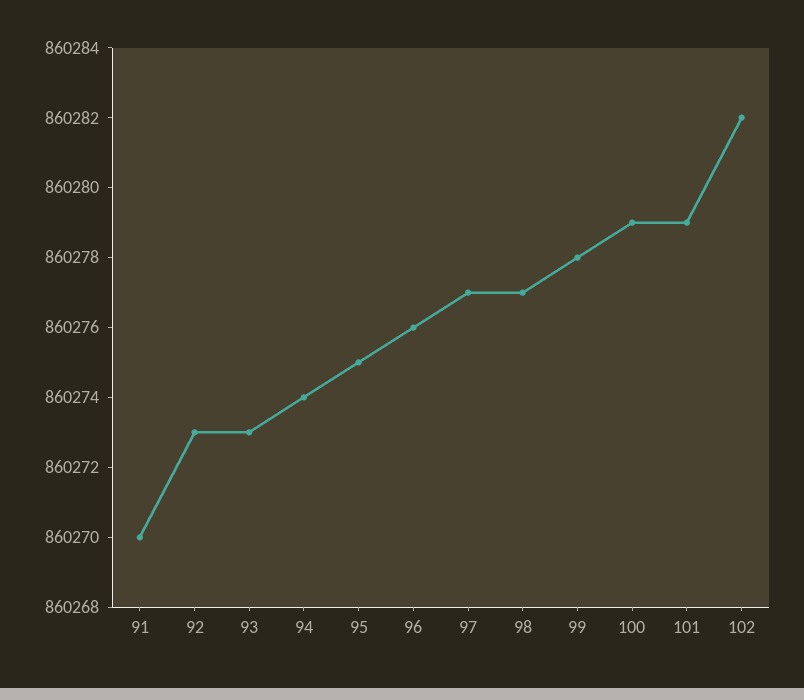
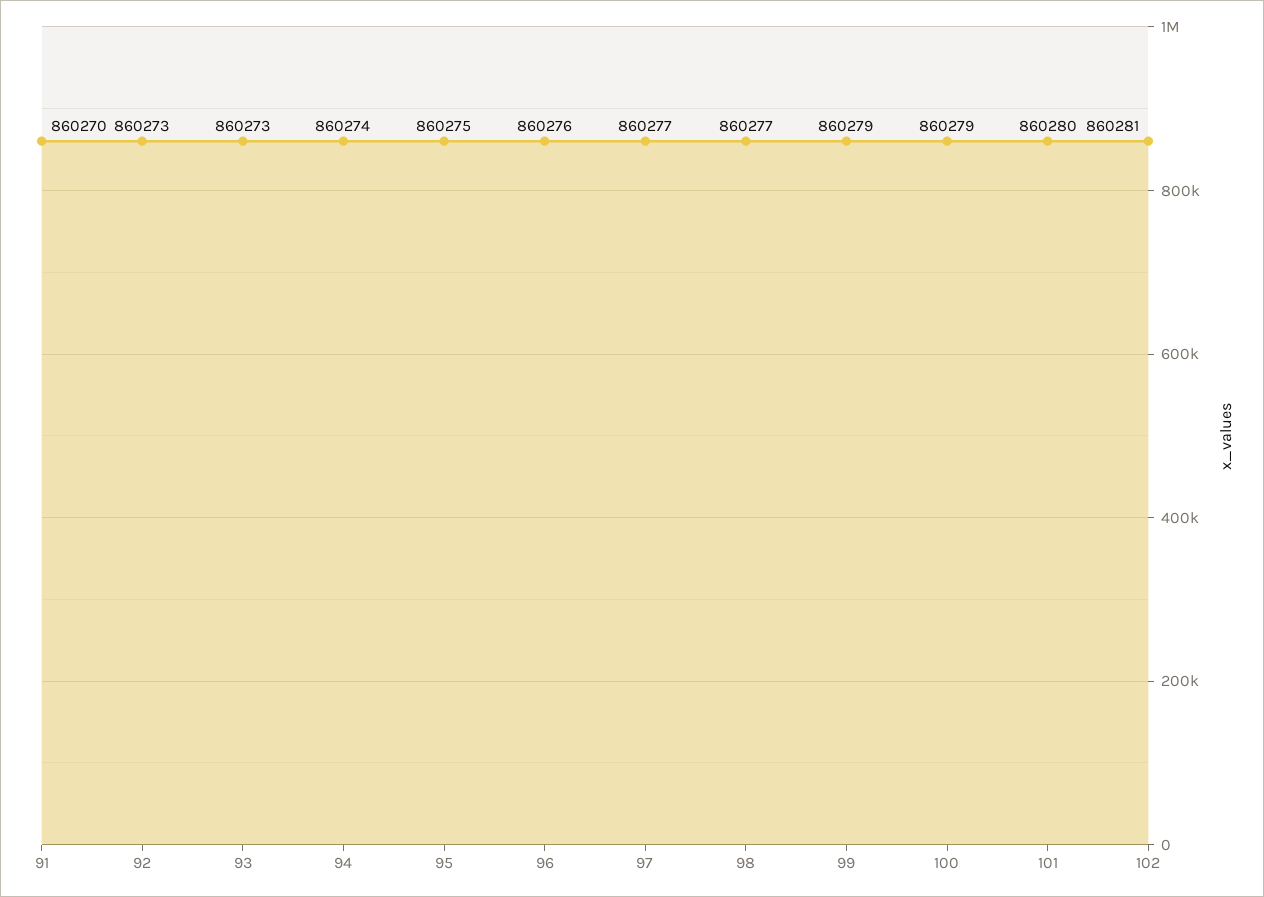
  {
    "91": 860270,
    "92": 860273,
    "93": 860273,
    "94": 860274,
    "95": 860275,
    "96": 860276,
    "97": 860277,
    "98": 860277,
-   "99": 860278,
+   "99": 860279,
    "100": 860279,
-   "101": 860279,
+   "101": 860280,
-   "102": 860282
+   "102": 860281
  }

